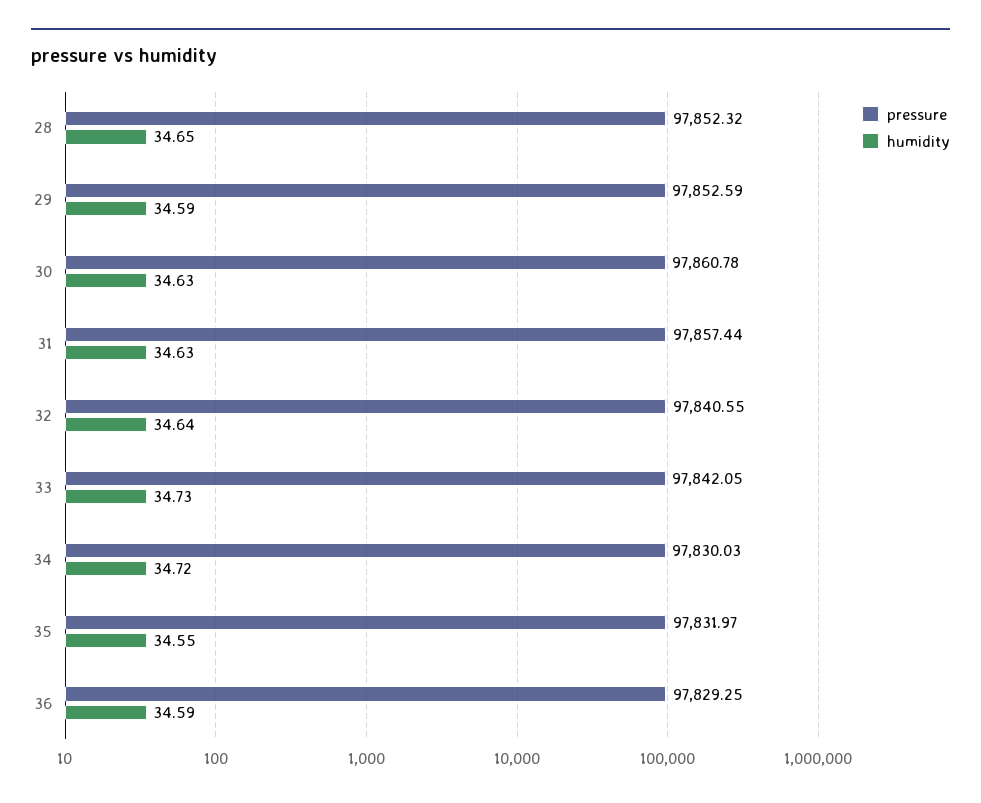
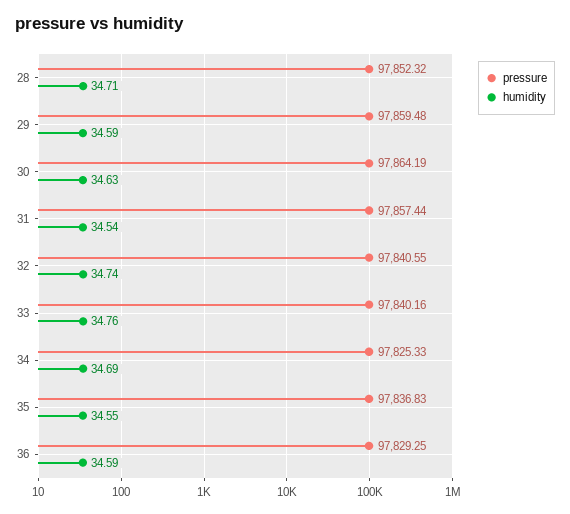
  {
    "pressure": {
      "28": 97852.32,
-     "29": 97852.59,
+     "29": 97859.48,
-     "30": 97860.78,
+     "30": 97864.19,
      "31": 97857.44,
      "32": 97840.55,
-     "33": 97842.05,
+     "33": 97840.16,
-     "34": 97830.03,
+     "34": 97825.33,
-     "35": 97831.97,
+     "35": 97836.83,
      "36": 97829.25
    },
    "humidity": {
-     "28": 34.65,
+     "28": 34.71,
      "29": 34.59,
      "30": 34.63,
-     "31": 34.63,
+     "31": 34.54,
-     "32": 34.64,
+     "32": 34.74,
-     "33": 34.73,
+     "33": 34.76,
-     "34": 34.72,
+     "34": 34.69,
      "35": 34.55,
      "36": 34.59
    }
  }

